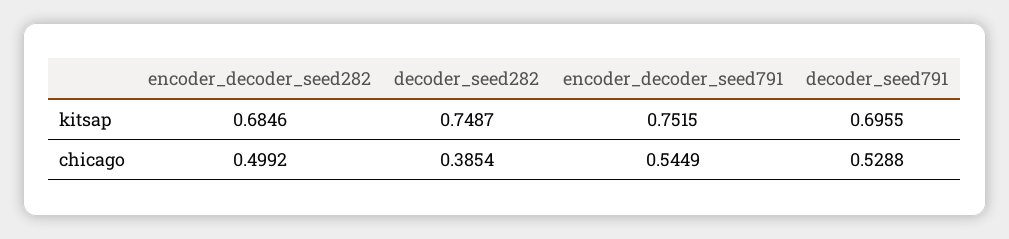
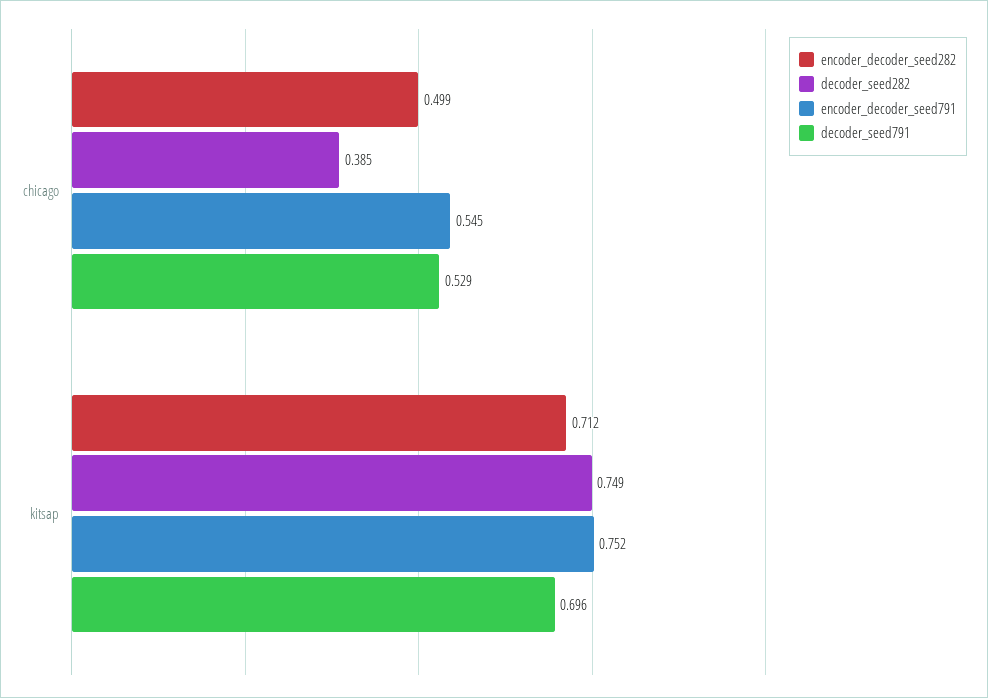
  {
    "encoder_decoder_seed282": {
-     "kitsap": 0.6846,
+     "kitsap": 0.712,
      "chicago": 0.4992
    },
    "decoder_seed282": {
      "kitsap": 0.7487,
      "chicago": 0.3854
    },
    "encoder_decoder_seed791": {
      "kitsap": 0.7515,
      "chicago": 0.5449
    },
    "decoder_seed791": {
      "kitsap": 0.6955,
      "chicago": 0.5288
    }
  }

